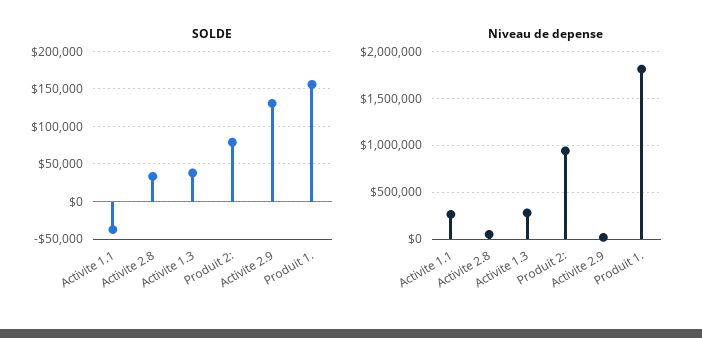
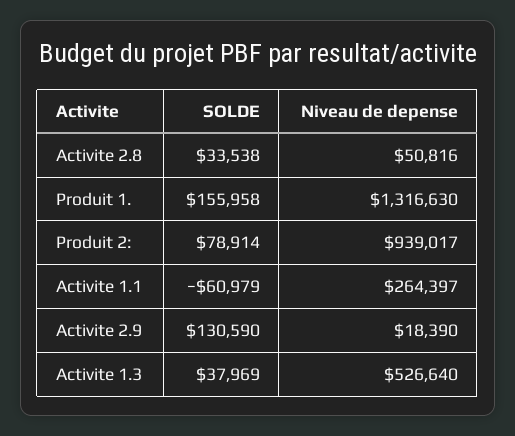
  {
    "SOLDE": {
-     "Activite 1.1": -40000,
+     "Activite 1.1": -60979,
      "Activite 2.8": 33538,
      "Activite 1.3": 37969,
      "Produit 2:": 78914,
      "Activite 2.9": 130590,
      "Produit 1.": 155958
    },
    "Niveau de depense": {
      "Activite 1.1": 264397,
      "Activite 2.8": 50816,
-     "Activite 1.3": 300000,
+     "Activite 1.3": 526640,
      "Produit 2:": 939017,
      "Activite 2.9": 18390,
-     "Produit 1.": 1800000
+     "Produit 1.": 1316630
    }
  }

